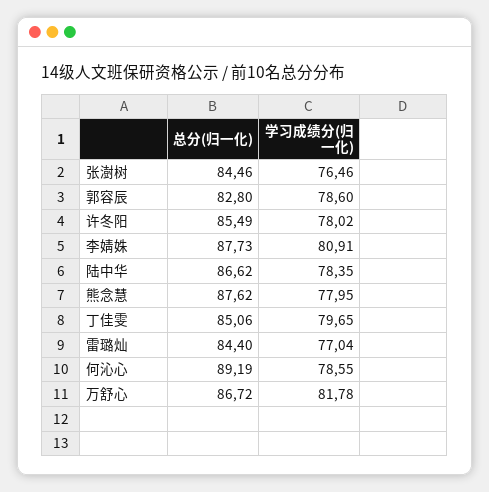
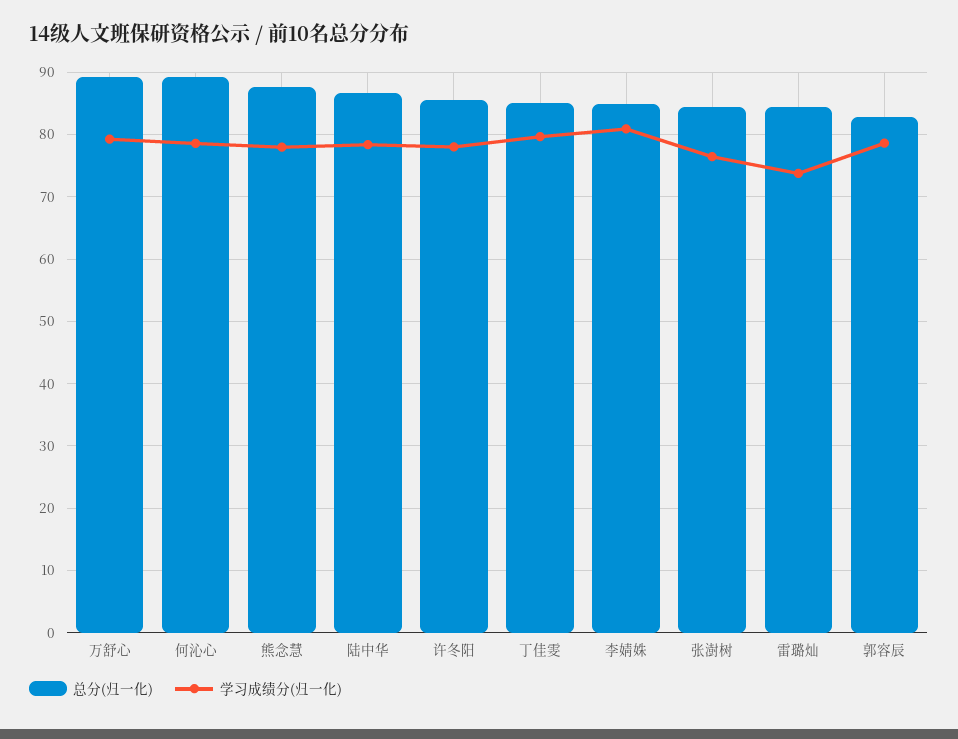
  {
    "总分(归一化)": {
      "张澍树": 84.46,
      "郭容辰": 82.8,
      "许冬阳": 85.49,
-     "李婧姝": 87.73,
+     "李婧姝": 85,
      "陆中华": 86.62,
      "熊念慧": 87.62,
      "丁佳雯": 85.06,
      "雷璐灿": 84.4,
      "何沁心": 89.19,
-     "万舒心": 86.72
+     "万舒心": 89
    },
    "学习成绩分(归一化)": {
      "张澍树": 76.46,
      "郭容辰": 78.6,
      "许冬阳": 78.02,
      "李婧姝": 80.91,
      "陆中华": 78.35,
      "熊念慧": 77.95,
      "丁佳雯": 79.65,
-     "雷璐灿": 77.04,
+     "雷璐灿": 74,
      "何沁心": 78.55,
-     "万舒心": 81.78
+     "万舒心": 79
    }
  }

